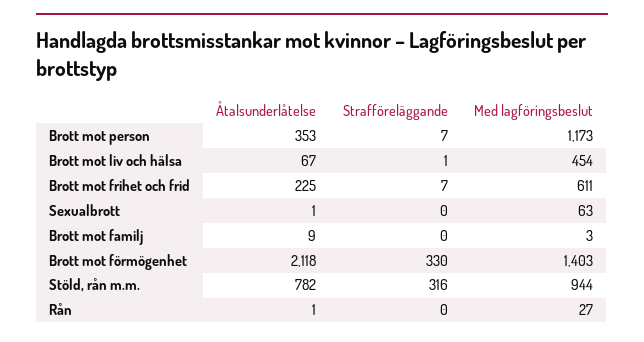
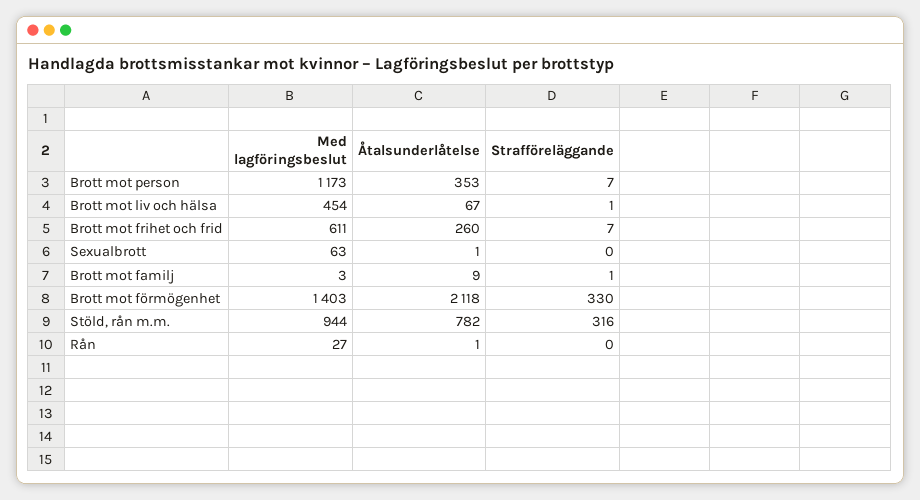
  {
    "Åtalsunderlåtelse": {
      "Brott mot person": 353,
      "Brott mot liv och hälsa": 67,
-     "Brott mot frihet och frid": 225,
+     "Brott mot frihet och frid": 260,
      "Sexualbrott": 1,
      "Brott mot familj": 9,
      "Brott mot förmögenhet": 2118,
      "Stöld, rån m.m.": 782,
      "Rån": 1
    },
    "Strafföreläggande": {
      "Brott mot person": 7,
      "Brott mot liv och hälsa": 1,
      "Brott mot frihet och frid": 7,
      "Sexualbrott": 0,
-     "Brott mot familj": 0,
+     "Brott mot familj": 1,
      "Brott mot förmögenhet": 330,
      "Stöld, rån m.m.": 316,
      "Rån": 0
    },
    "Med lagföringsbeslut": {
      "Brott mot person": 1173,
      "Brott mot liv och hälsa": 454,
      "Brott mot frihet och frid": 611,
      "Sexualbrott": 63,
      "Brott mot familj": 3,
      "Brott mot förmögenhet": 1403,
      "Stöld, rån m.m.": 944,
      "Rån": 27
    }
  }

